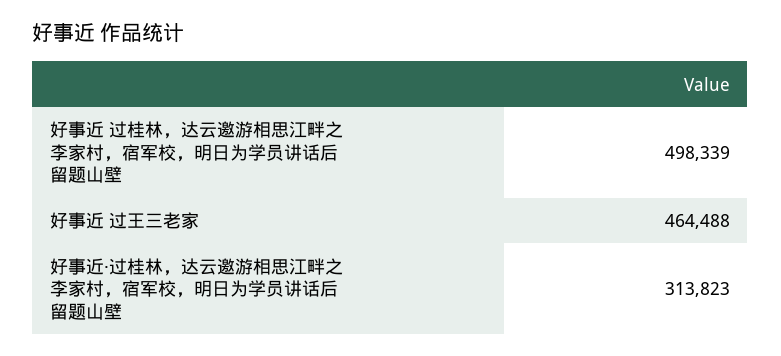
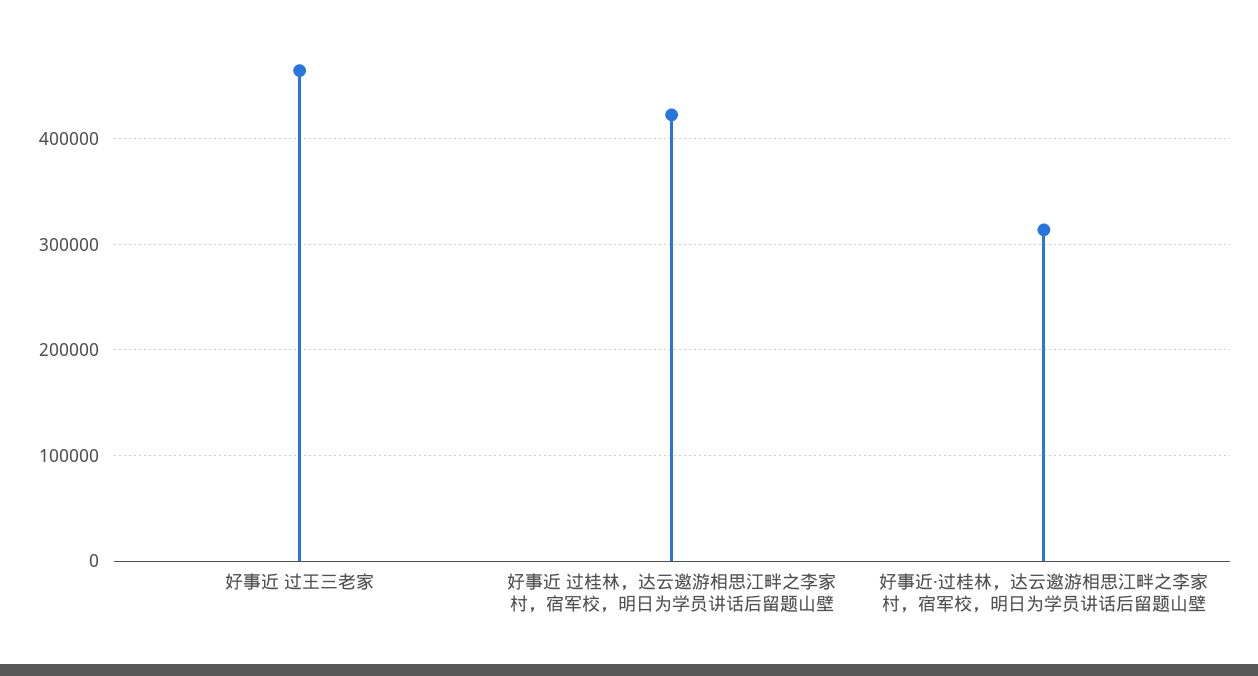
  {
-   "好事近 过桂林，达云邀游相思江畔之李家村，宿军校，明日为学员讲话后留题山壁": 498339,
+   "好事近 过桂林，达云邀游相思江畔之李家村，宿军校，明日为学员讲话后留题山壁": 420000,
    "好事近 过王三老家": 464488,
    "好事近·过桂林，达云邀游相思江畔之李家村，宿军校，明日为学员讲话后留题山壁": 313823
  }

